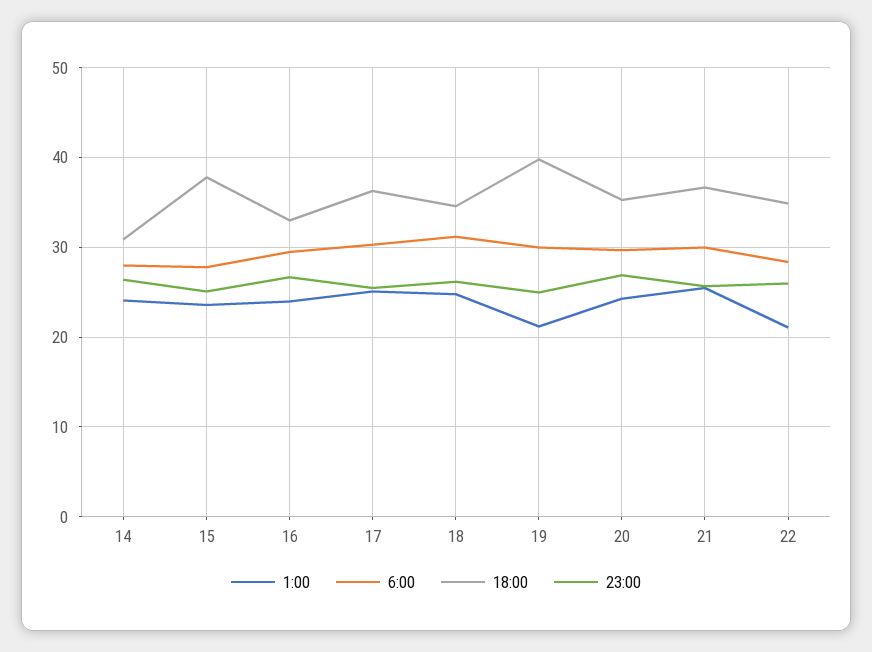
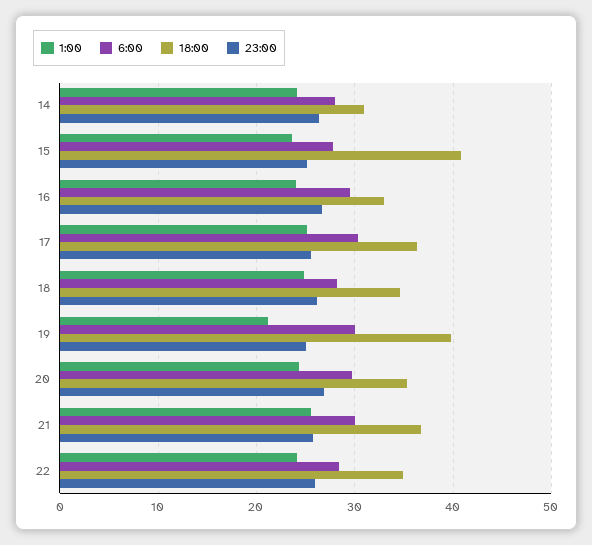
  {
    "1:00": {
      "14": 24,
      "15": 24,
      "16": 24,
      "17": 25,
      "18": 25,
      "19": 21,
      "20": 24,
      "21": 26,
-     "22": 21
+     "22": 24
    },
    "6:00": {
      "14": 28,
      "15": 28,
      "16": 30,
      "17": 30,
-     "18": 31,
+     "18": 28,
      "19": 30,
      "20": 30,
      "21": 30,
      "22": 28
    },
    "18:00": {
      "14": 31,
-     "15": 38,
+     "15": 41,
      "16": 33,
      "17": 36,
      "18": 35,
      "19": 40,
      "20": 35,
      "21": 37,
      "22": 35
    },
    "23:00": {
      "14": 26,
      "15": 25,
      "16": 27,
      "17": 26,
      "18": 26,
      "19": 25,
      "20": 27,
      "21": 26,
      "22": 26
    }
  }

